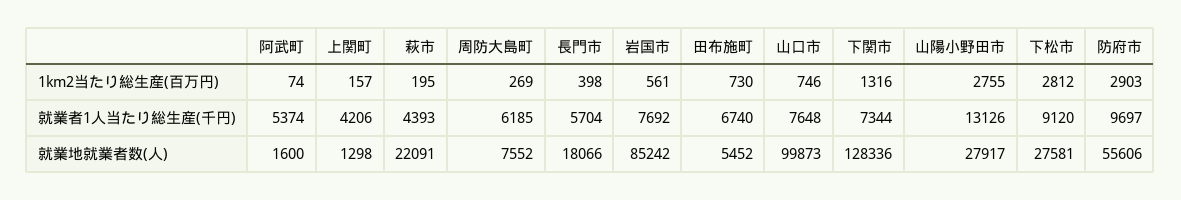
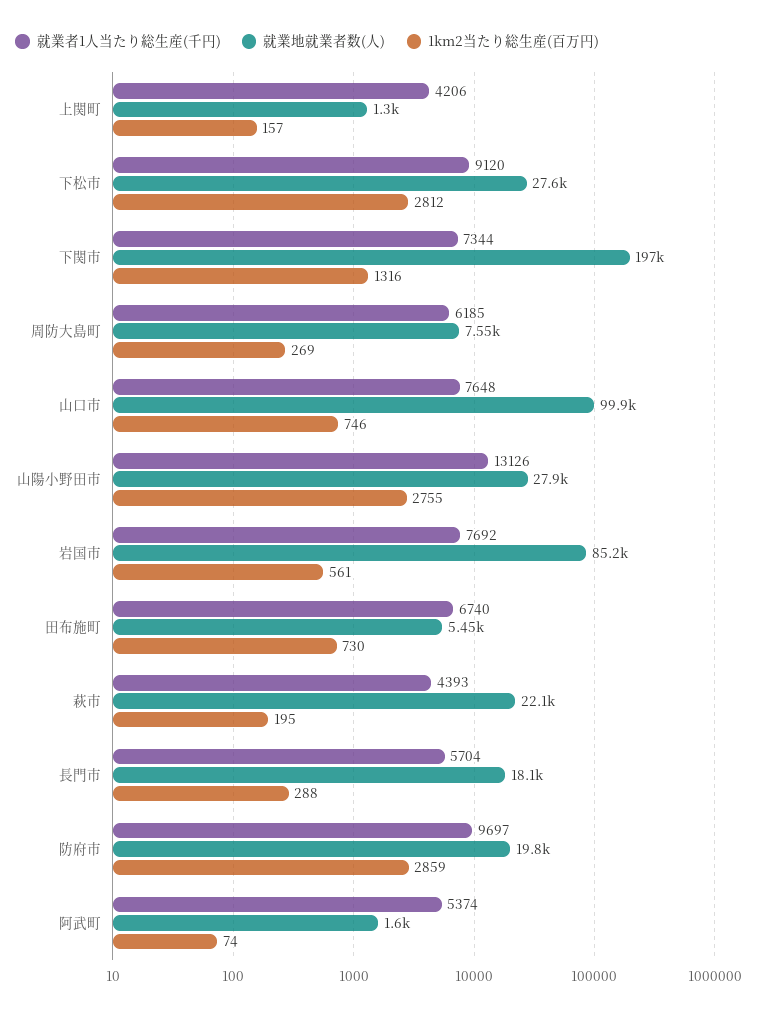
  {
    "1km2当たり総生産(百万円)": {
      "阿武町": 74,
      "上関町": 157,
      "萩市": 195,
      "周防大島町": 269,
-     "長門市": 398,
+     "長門市": 288,
      "岩国市": 561,
      "田布施町": 730,
      "山口市": 746,
      "下関市": 1316,
      "山陽小野田市": 2755,
      "下松市": 2812,
-     "防府市": 2903
+     "防府市": 2859
    },
    "就業者1人当たり総生産(千円)": {
      "阿武町": 5374,
      "上関町": 4206,
      "萩市": 4393,
      "周防大島町": 6185,
      "長門市": 5704,
      "岩国市": 7692,
      "田布施町": 6740,
      "山口市": 7648,
      "下関市": 7344,
      "山陽小野田市": 13126,
      "下松市": 9120,
      "防府市": 9697
    },
    "就業地就業者数(人)": {
      "阿武町": 1600,
      "上関町": 1298,
      "萩市": 22091,
      "周防大島町": 7552,
      "長門市": 18066,
      "岩国市": 85242,
      "田布施町": 5452,
      "山口市": 99873,
-     "下関市": 128336,
+     "下関市": 197000,
      "山陽小野田市": 27917,
      "下松市": 27581,
-     "防府市": 55606
+     "防府市": 19800
    }
  }

